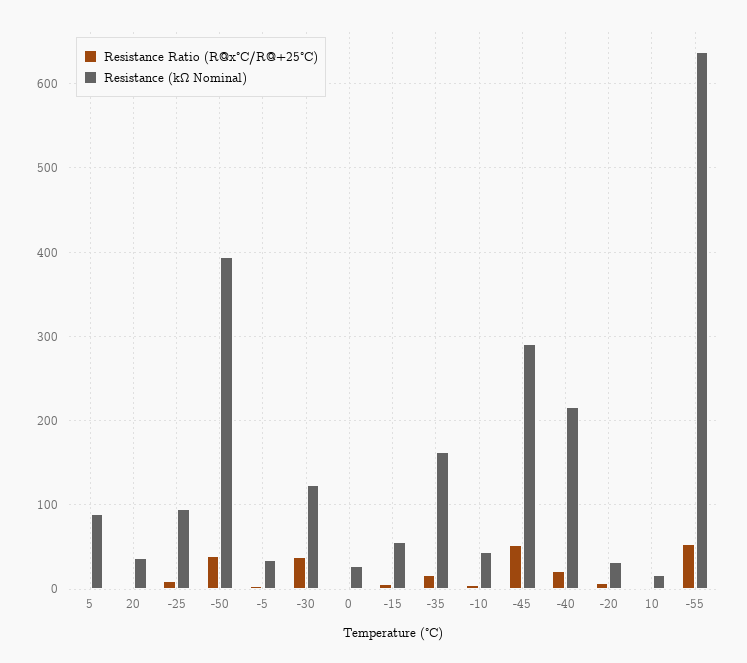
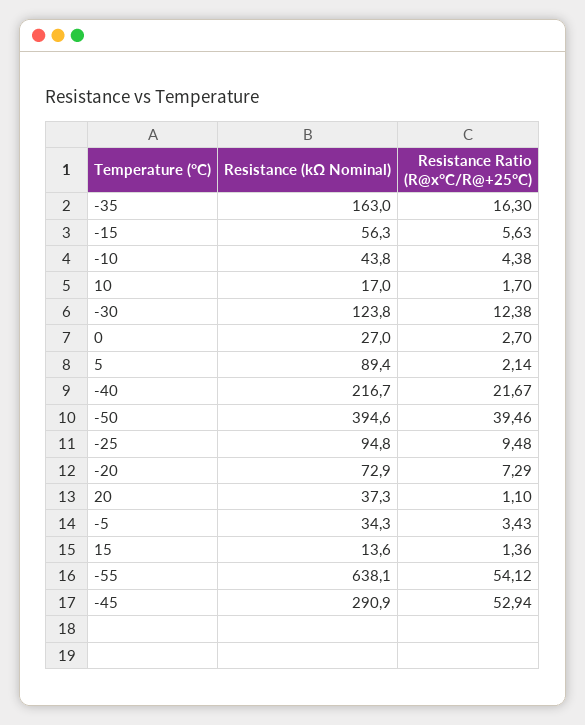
  {
    "Resistance Ratio (R@x°C/R@+25°C)": {
      "5": 2.14,
      "20": 1.1,
      "-25": 9.48,
      "-50": 39.46,
      "-5": 3.43,
-     "-30": 40,
+     "-30": 12.38,
      "0": 2.7,
      "-15": 5.63,
      "-35": 16.3,
      "-10": 4.38,
      "-45": 52.94,
      "-40": 21.67,
      "-20": 7.29,
      "10": 1.7,
-     "-55": 54.12
+     "-55": 54.12,
+     "15": 1.36
    },
    "Resistance (kΩ Nominal)": {
      "5": 89.4,
      "20": 37.3,
      "-25": 94.8,
      "-50": 394.6,
      "-5": 34.3,
      "-30": 123.8,
      "0": 27,
      "-15": 56.3,
      "-35": 163,
      "-10": 43.8,
      "-45": 290.9,
      "-40": 216.7,
-     "-20": 30,
+     "-20": 72.9,
      "10": 17,
-     "-55": 638.1
+     "-55": 638.1,
+     "15": 13.6
    }
  }

